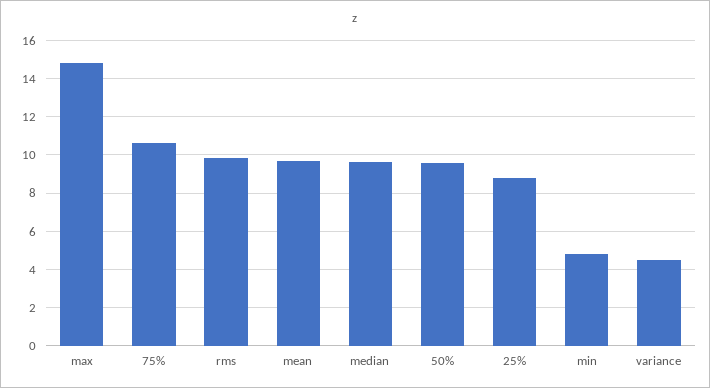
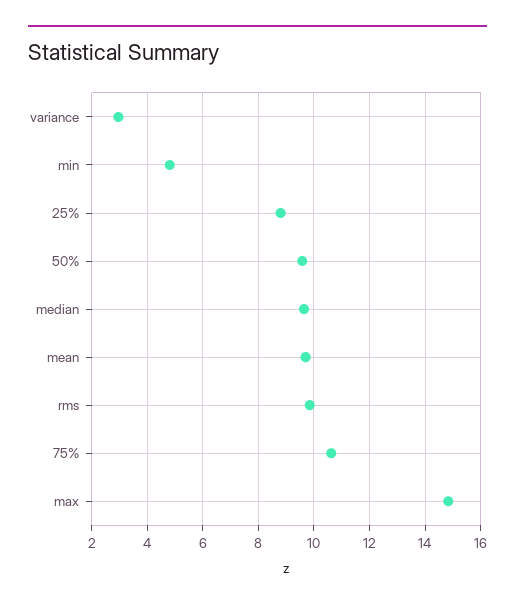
  {
    "max": 14.75,
    "75%": 10.5,
    "rms": 9.75,
    "mean": 9.75,
    "median": 9.75,
    "50%": 9.5,
    "25%": 8.75,
    "min": 4.75,
-   "variance": 4.5
+   "variance": 3
  }

